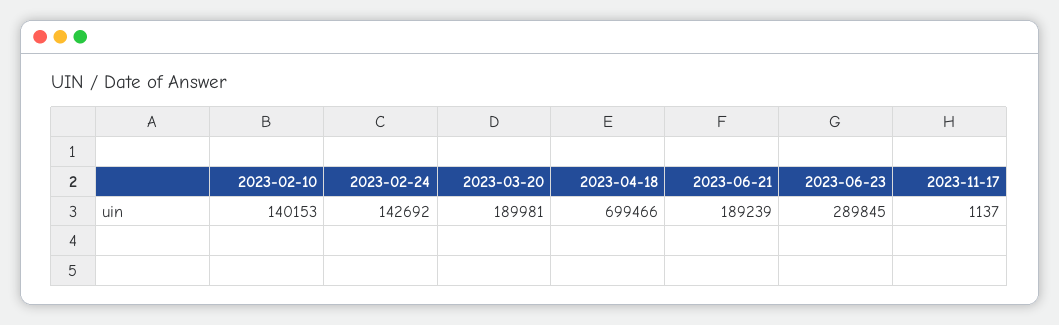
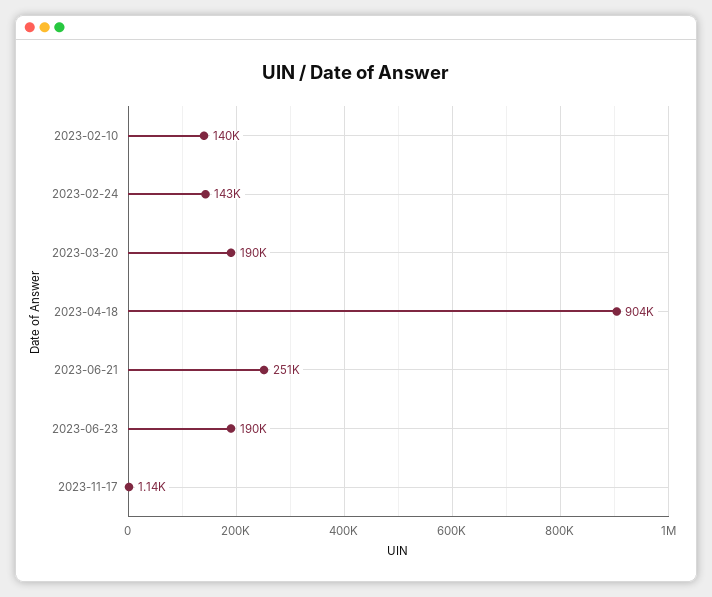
  {
    "2023-02-10": 140153,
    "2023-02-24": 142692,
    "2023-03-20": 189981,
-   "2023-04-18": 699466,
+   "2023-04-18": 904000,
-   "2023-06-21": 189239,
+   "2023-06-21": 251000,
-   "2023-06-23": 289845,
+   "2023-06-23": 190000,
    "2023-11-17": 1137
  }

